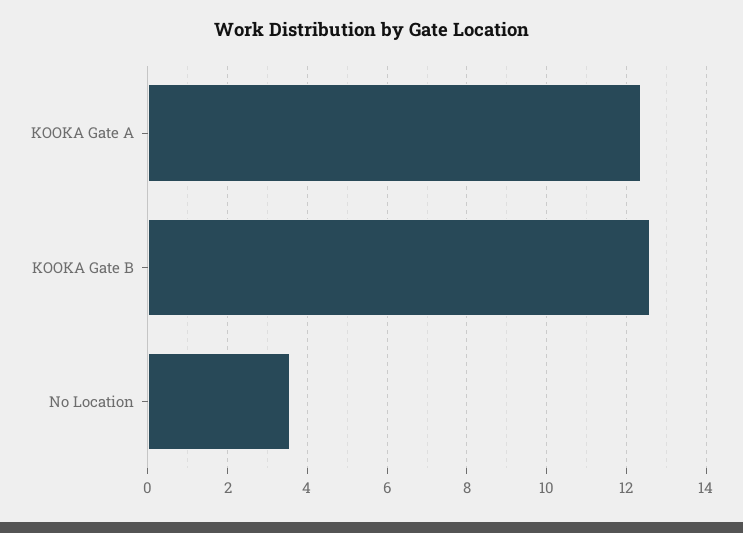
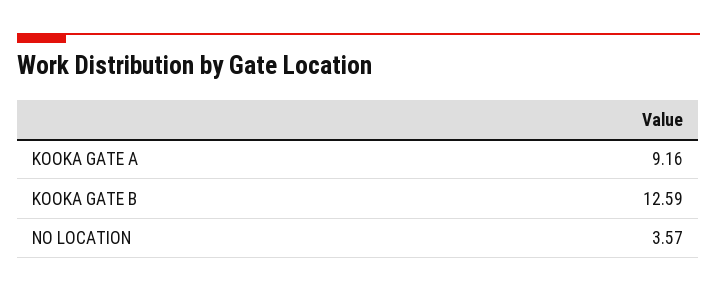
  {
-   "KOOKA Gate A": 12.4,
+   "KOOKA Gate A": 9.16,
    "KOOKA Gate B": 12.59,
    "No Location": 3.57
  }

